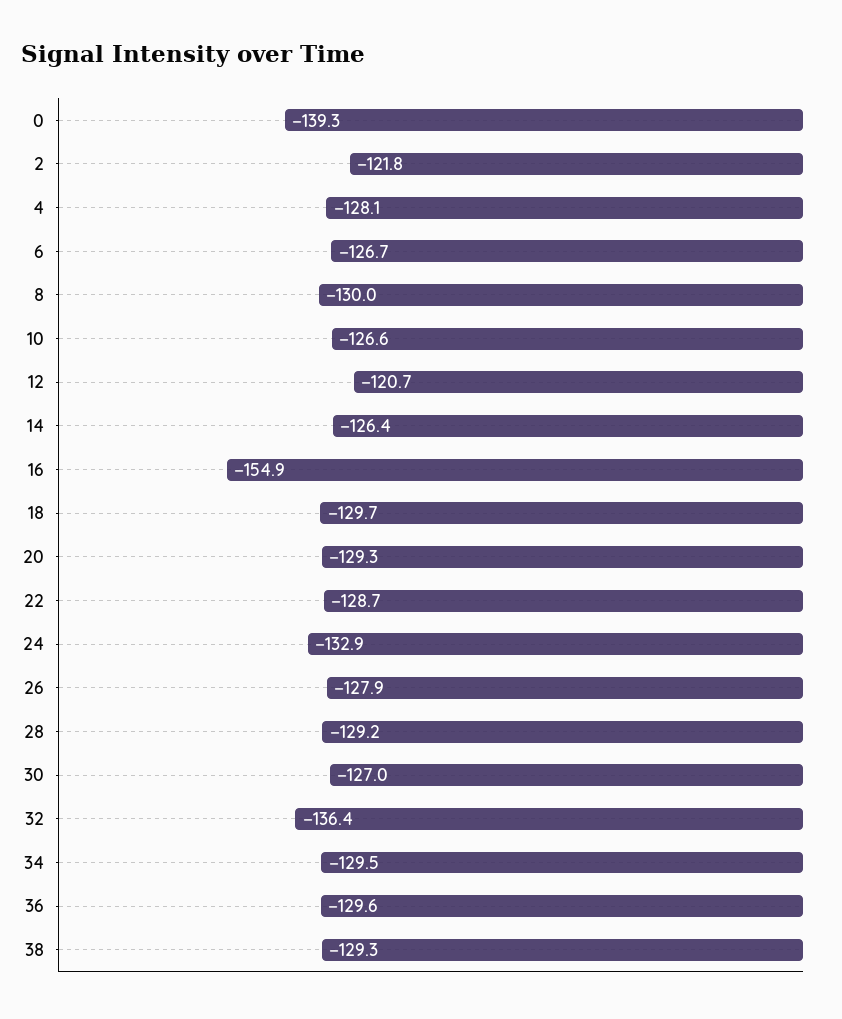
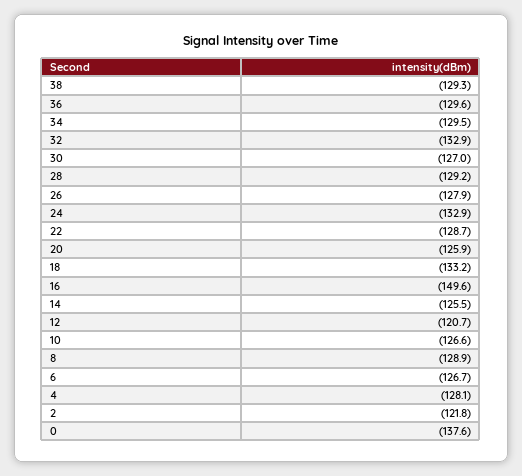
  {
-   "0": -139.3,
+   "0": -137.6,
    "2": -121.8,
    "4": -128.1,
    "6": -126.7,
-   "8": -130,
+   "8": -128.9,
    "10": -126.6,
    "12": -120.7,
-   "14": -126.4,
+   "14": -125.5,
-   "16": -154.9,
+   "16": -149.6,
-   "18": -129.7,
+   "18": -133.2,
-   "20": -129.3,
+   "20": -125.9,
    "22": -128.7,
    "24": -132.9,
    "26": -127.9,
    "28": -129.2,
    "30": -127,
-   "32": -136.4,
+   "32": -132.9,
    "34": -129.5,
    "36": -129.6,
    "38": -129.3
  }

